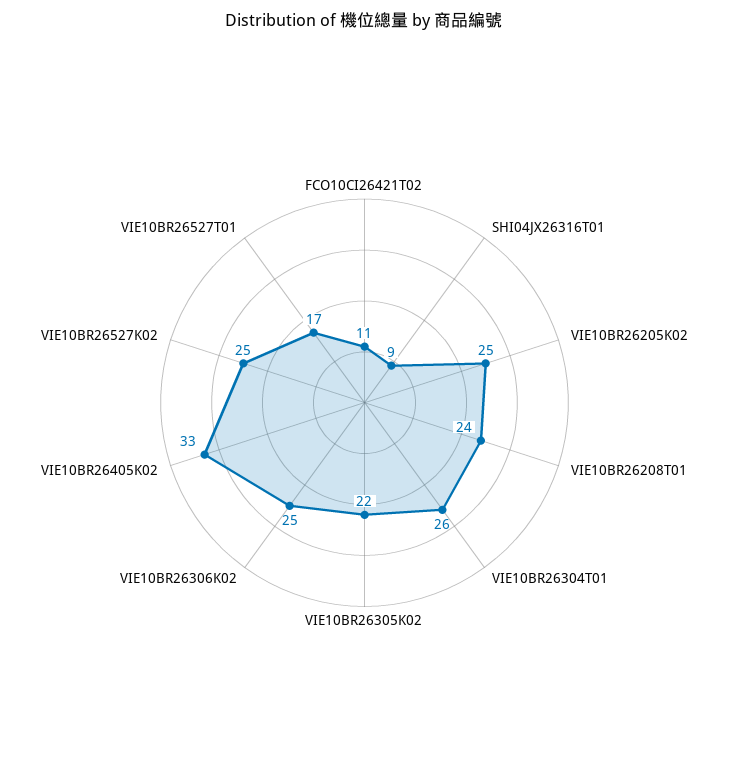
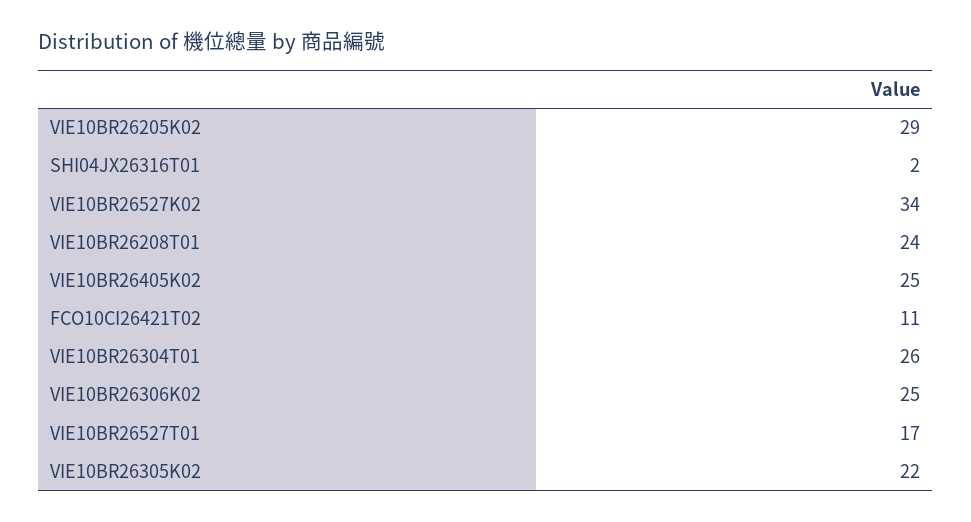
  {
    "FCO10CI26421T02": 11,
-   "SHI04JX26316T01": 9,
+   "SHI04JX26316T01": 2,
-   "VIE10BR26205K02": 25,
+   "VIE10BR26205K02": 29,
    "VIE10BR26208T01": 24,
    "VIE10BR26304T01": 26,
    "VIE10BR26305K02": 22,
    "VIE10BR26306K02": 25,
-   "VIE10BR26405K02": 33,
+   "VIE10BR26405K02": 25,
-   "VIE10BR26527K02": 25,
+   "VIE10BR26527K02": 34,
    "VIE10BR26527T01": 17
  }

